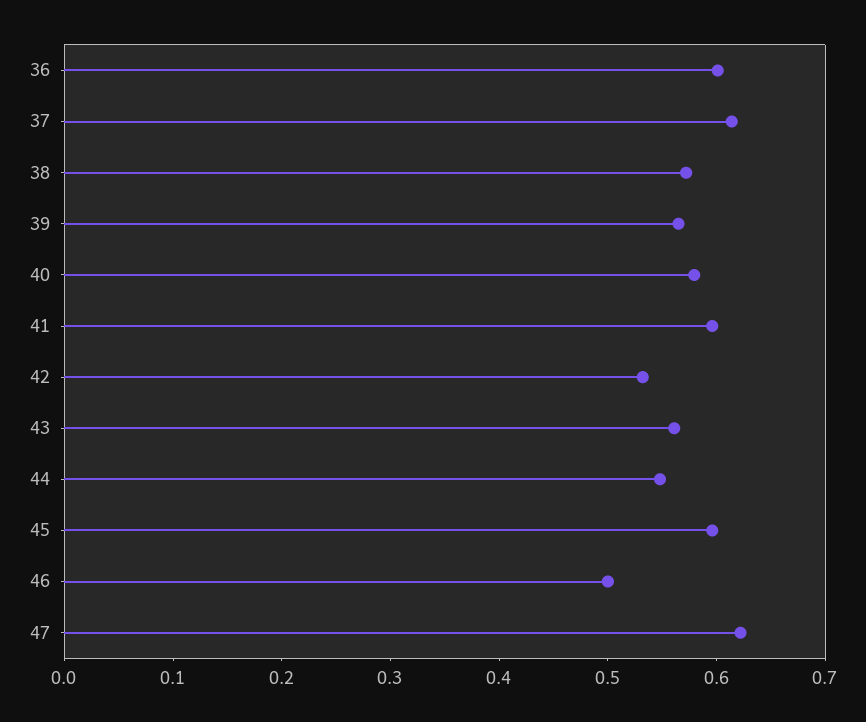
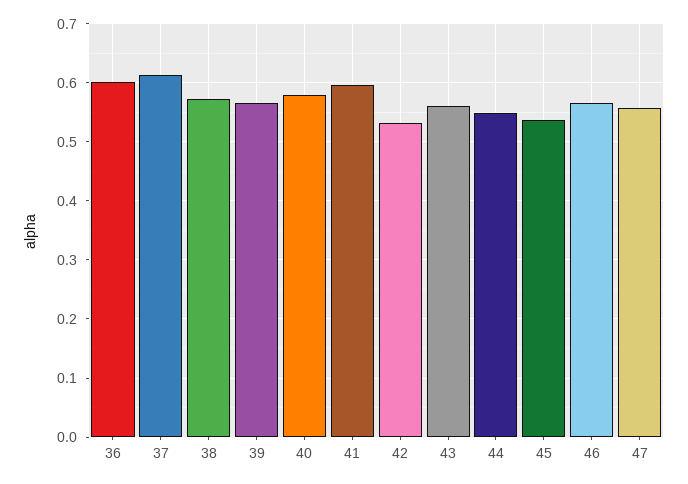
  {
    "36": 0.6,
    "37": 0.62,
    "38": 0.58,
    "39": 0.56,
    "40": 0.58,
    "41": 0.6,
    "42": 0.54,
    "43": 0.56,
    "44": 0.54,
-   "45": 0.6,
+   "45": 0.54,
-   "46": 0.5,
+   "46": 0.56,
-   "47": 0.62
+   "47": 0.56
  }

